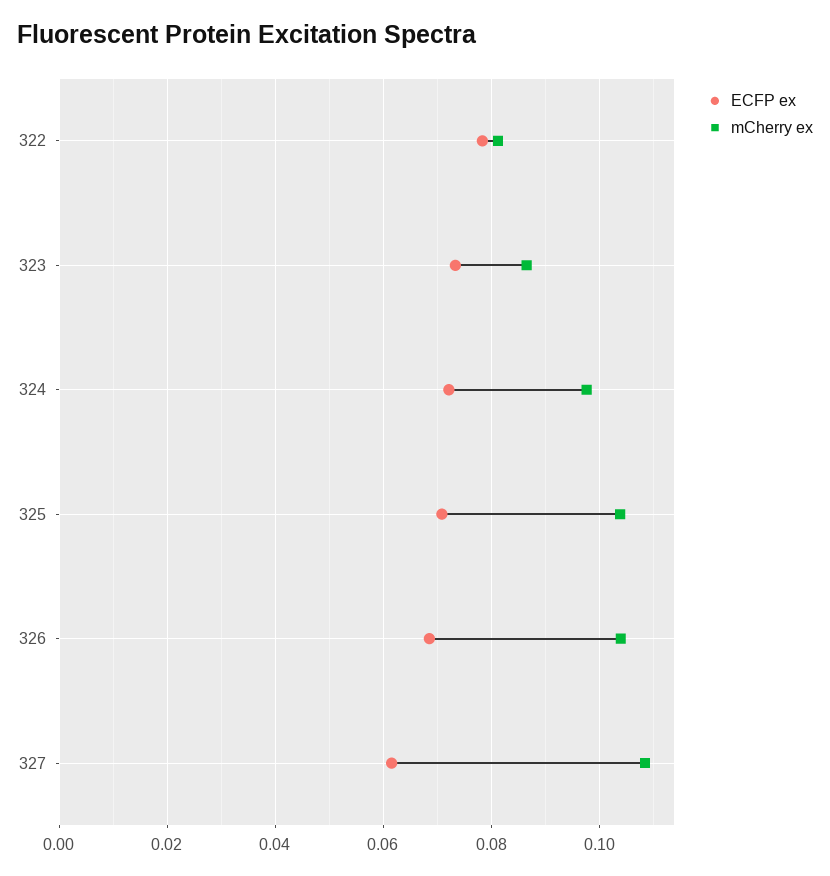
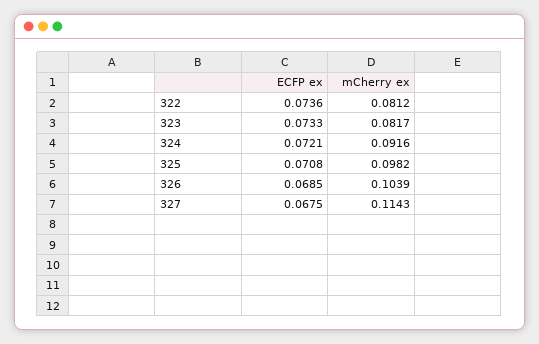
  {
    "ECFP ex": {
-     "322": 0.078,
+     "322": 0.0736,
      "323": 0.0733,
      "324": 0.0721,
      "325": 0.0708,
      "326": 0.0685,
-     "327": 0.062
+     "327": 0.0675
    },
    "mCherry ex": {
      "322": 0.0812,
-     "323": 0.086,
+     "323": 0.0817,
-     "324": 0.098,
+     "324": 0.0916,
-     "325": 0.104,
+     "325": 0.0982,
      "326": 0.1039,
-     "327": 0.108
+     "327": 0.1143
    }
  }

